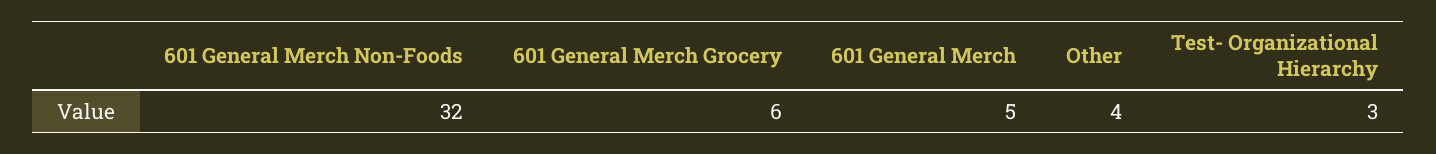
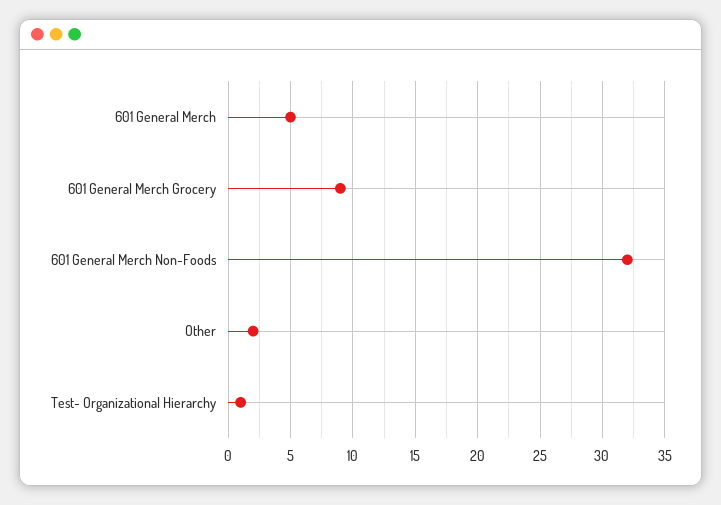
  {
    "601 General Merch Non-Foods": 32,
-   "601 General Merch Grocery": 6,
+   "601 General Merch Grocery": 9,
    "601 General Merch": 5,
-   "Other": 4,
+   "Other": 2,
-   "Test- Organizational Hierarchy": 3
+   "Test- Organizational Hierarchy": 1
  }

